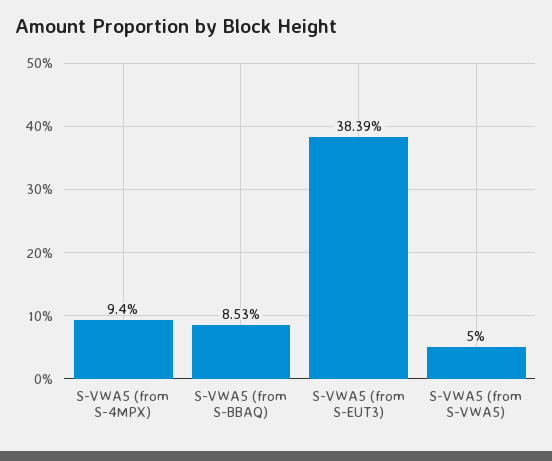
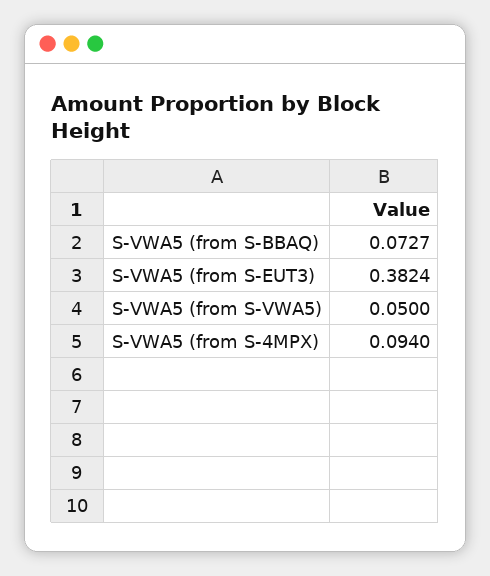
  {
    "S-VWA5 (from S-4MPX)": 0.094,
-   "S-VWA5 (from S-BBAQ)": 0.0853,
+   "S-VWA5 (from S-BBAQ)": 0.0727,
-   "S-VWA5 (from S-EUT3)": 0.3839,
+   "S-VWA5 (from S-EUT3)": 0.3824,
    "S-VWA5 (from S-VWA5)": 0.05
  }

